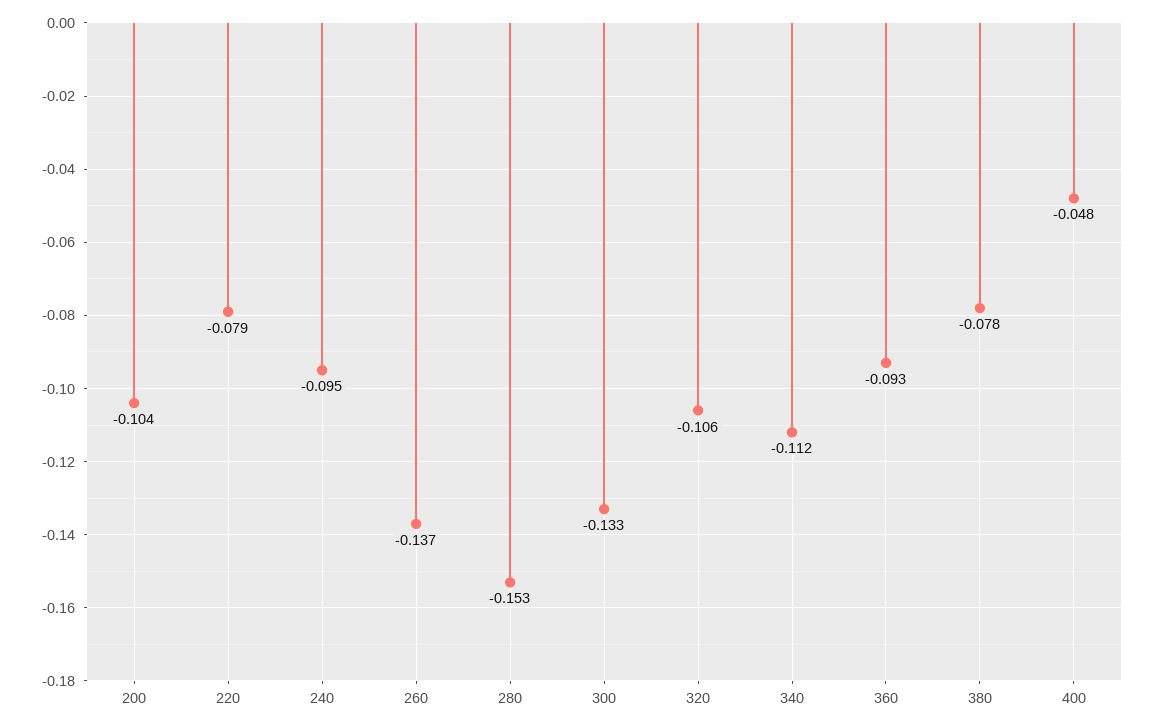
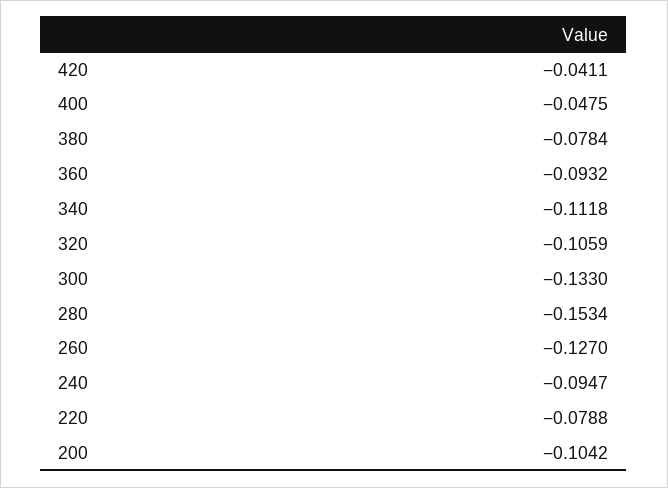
  {
    "200": -0.1042,
    "220": -0.0788,
    "240": -0.0947,
-   "260": -0.137,
+   "260": -0.127,
    "280": -0.1534,
    "300": -0.133,
    "320": -0.1059,
    "340": -0.1118,
    "360": -0.0932,
    "380": -0.0784,
-   "400": -0.0475
+   "400": -0.0475,
+   "420": -0.0411
  }

